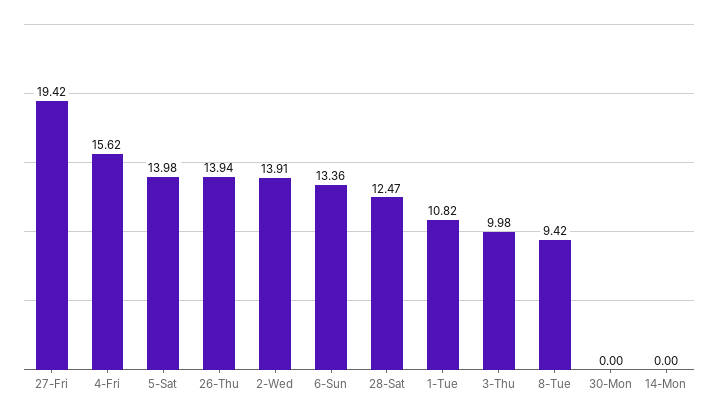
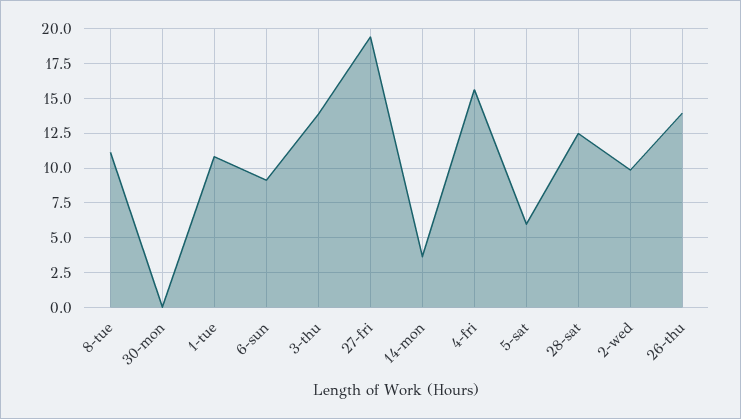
  {
    "27-Fri": 19.42,
    "4-Fri": 15.62,
-   "5-Sat": 13.98,
+   "5-Sat": 6,
    "26-Thu": 13.94,
-   "2-Wed": 13.91,
+   "2-Wed": 10,
-   "6-Sun": 13.36,
+   "6-Sun": 9,
    "28-Sat": 12.47,
    "1-Tue": 10.82,
-   "3-Thu": 9.98,
+   "3-Thu": 14,
-   "8-Tue": 9.42,
+   "8-Tue": 11,
    "30-Mon": 0,
-   "14-Mon": 0
+   "14-Mon": 3.5
  }

